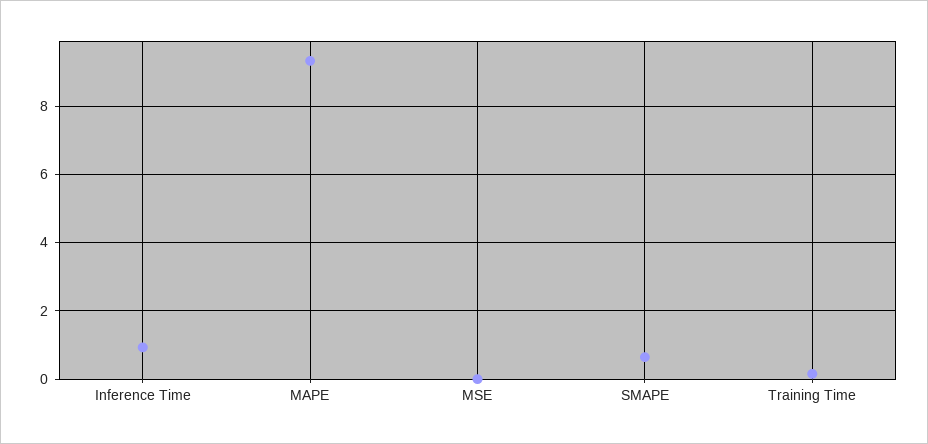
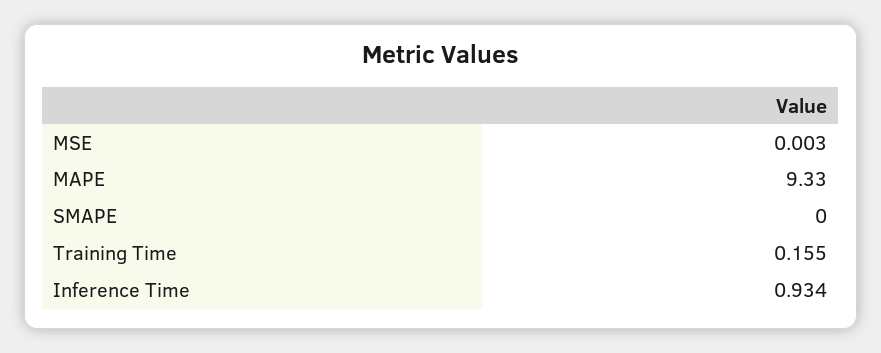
  {
    "Inference Time": 0.934,
    "MAPE": 9.33,
    "MSE": 0.003,
-   "SMAPE": 0.6,
+   "SMAPE": 0,
    "Training Time": 0.155
  }

